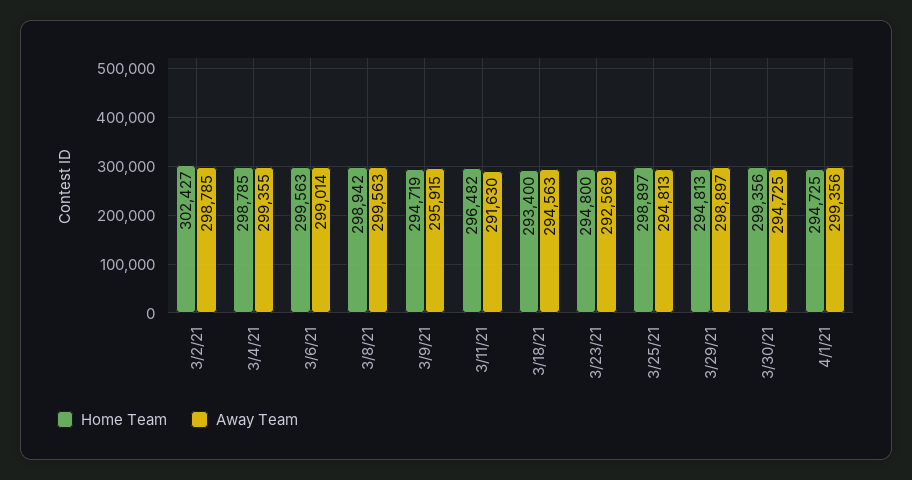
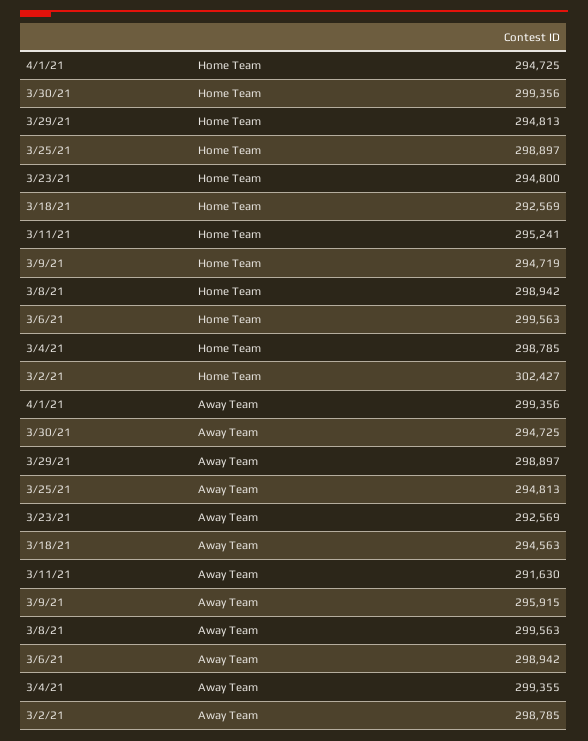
  {
    "Home Team": {
      "3/2/21": 302427,
      "3/4/21": 298785,
      "3/6/21": 299563,
      "3/8/21": 298942,
      "3/9/21": 294719,
-     "3/11/21": 296482,
+     "3/11/21": 295241,
-     "3/18/21": 293400,
+     "3/18/21": 292569,
      "3/23/21": 294800,
      "3/25/21": 298897,
      "3/29/21": 294813,
      "3/30/21": 299356,
      "4/1/21": 294725
    },
    "Away Team": {
      "3/2/21": 298785,
      "3/4/21": 299355,
-     "3/6/21": 299014,
+     "3/6/21": 298942,
      "3/8/21": 299563,
      "3/9/21": 295915,
      "3/11/21": 291630,
      "3/18/21": 294563,
      "3/23/21": 292569,
      "3/25/21": 294813,
      "3/29/21": 298897,
      "3/30/21": 294725,
      "4/1/21": 299356
    }
  }

